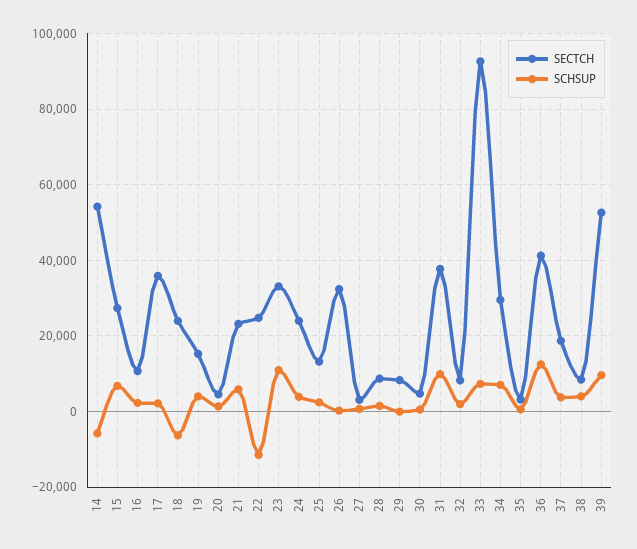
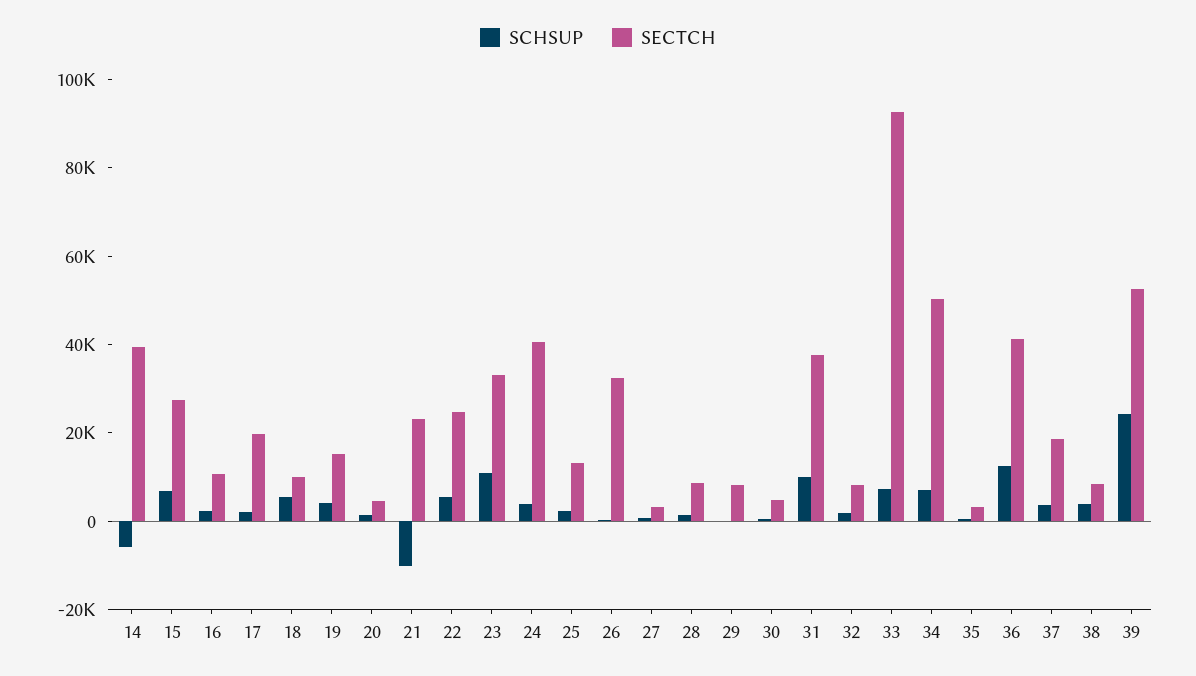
  {
    "SECTCH": {
-     "14": 54000,
+     "14": 40000,
      "15": 28000,
      "16": 10000,
-     "17": 36000,
+     "17": 20000,
-     "18": 24000,
+     "18": 10000,
      "19": 16000,
      "20": 4000,
      "21": 24000,
      "22": 24000,
      "23": 34000,
-     "24": 24000,
+     "24": 40000,
      "25": 14000,
      "26": 32000,
      "27": 4000,
      "28": 8000,
      "29": 8000,
      "30": 4000,
      "31": 38000,
      "32": 8000,
      "33": 92000,
-     "34": 30000,
+     "34": 50000,
      "35": 4000,
      "36": 42000,
      "37": 18000,
      "38": 8000,
      "39": 52000
    },
    "SCHSUP": {
      "14": -6000,
      "15": 6000,
      "16": 2000,
      "17": 2000,
-     "18": -6000,
+     "18": 5000,
      "19": 4000,
      "20": 2000,
-     "21": 6000,
+     "21": -10000,
-     "22": -12000,
+     "22": 5000,
      "23": 10000,
      "24": 4000,
      "25": 2000,
      "26": 0,
      "27": 0,
      "28": 2000,
      "29": 0,
      "30": 0,
      "31": 10000,
      "32": 2000,
      "33": 8000,
      "34": 8000,
      "35": 0,
      "36": 12000,
      "37": 4000,
      "38": 4000,
-     "39": 10000
+     "39": 25000
    }
  }

